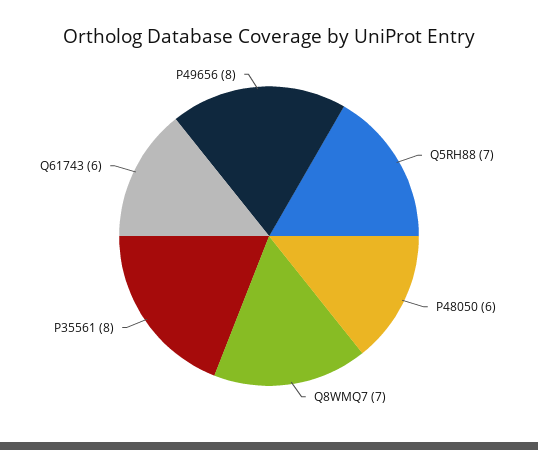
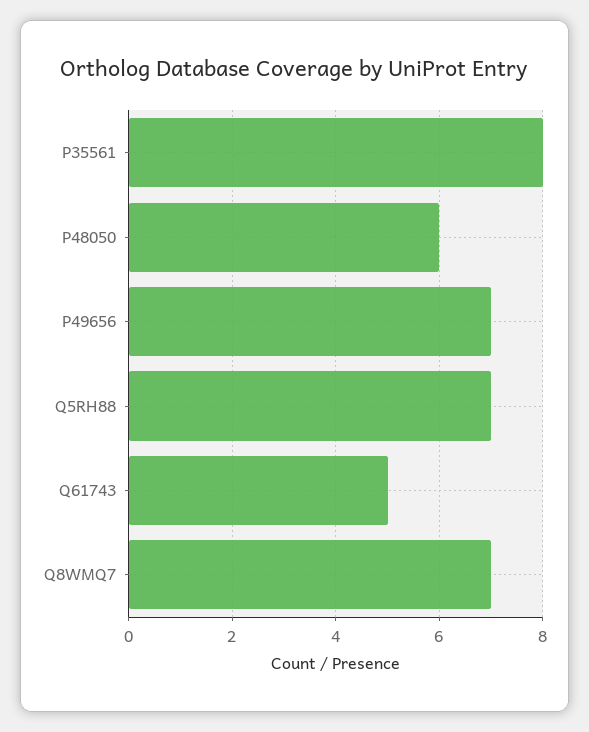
  {
    "Q5RH88": 7,
    "P48050": 6,
    "Q8WMQ7": 7,
    "P35561": 8,
-   "Q61743": 6,
+   "Q61743": 5,
-   "P49656": 8
+   "P49656": 7
  }

